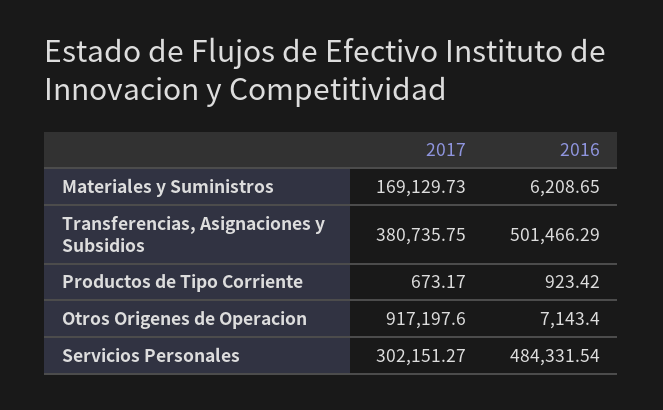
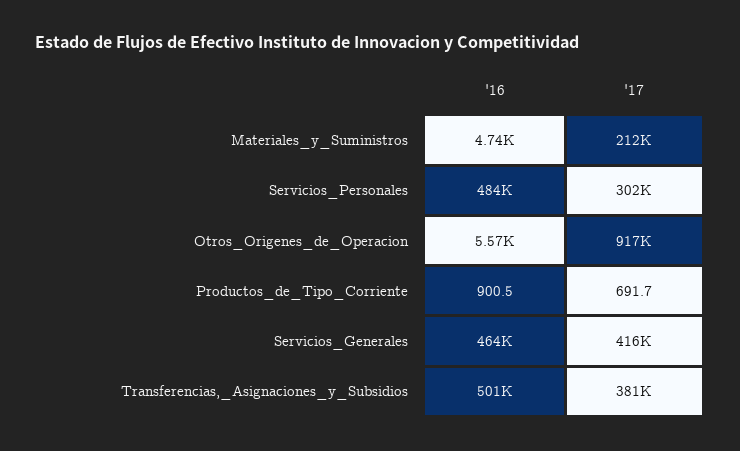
  {
    "2017": {
-     "Materiales y Suministros": 169129.73,
+     "Materiales y Suministros": 212000,
      "Transferencias, Asignaciones y Subsidios": 380735.75,
-     "Productos de Tipo Corriente": 673.17,
+     "Productos de Tipo Corriente": 691.7,
      "Otros Origenes de Operacion": 917197.6,
-     "Servicios Personales": 302151.27
+     "Servicios Personales": 302151.27,
+     "Servicios_Generales": 416000
    },
    "2016": {
-     "Materiales y Suministros": 6208.65,
+     "Materiales y Suministros": 4740,
      "Transferencias, Asignaciones y Subsidios": 501466.29,
-     "Productos de Tipo Corriente": 923.42,
+     "Productos de Tipo Corriente": 900.5,
-     "Otros Origenes de Operacion": 7143.4,
+     "Otros Origenes de Operacion": 5570,
-     "Servicios Personales": 484331.54
+     "Servicios Personales": 484331.54,
+     "Servicios_Generales": 464000
    }
  }

